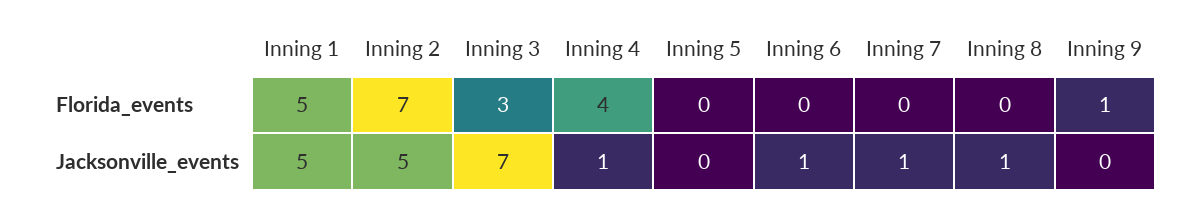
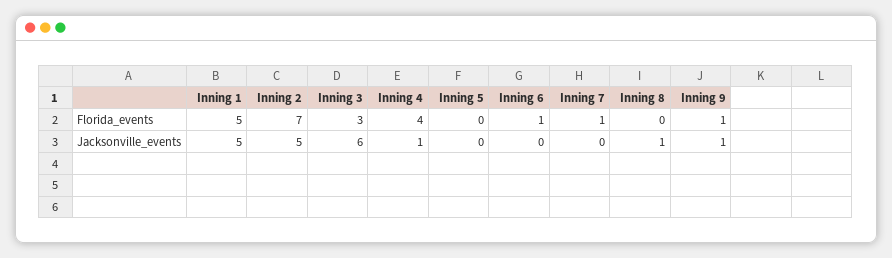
  {
    "Inning 1": {
      "Florida_events": 5,
      "Jacksonville_events": 5
    },
    "Inning 2": {
      "Florida_events": 7,
      "Jacksonville_events": 5
    },
    "Inning 3": {
      "Florida_events": 3,
-     "Jacksonville_events": 7
+     "Jacksonville_events": 6
    },
    "Inning 4": {
      "Florida_events": 4,
      "Jacksonville_events": 1
    },
    "Inning 5": {
      "Florida_events": 0,
      "Jacksonville_events": 0
    },
    "Inning 6": {
-     "Florida_events": 0,
+     "Florida_events": 1,
-     "Jacksonville_events": 1
+     "Jacksonville_events": 0
    },
    "Inning 7": {
-     "Florida_events": 0,
+     "Florida_events": 1,
-     "Jacksonville_events": 1
+     "Jacksonville_events": 0
    },
    "Inning 8": {
      "Florida_events": 0,
      "Jacksonville_events": 1
    },
    "Inning 9": {
      "Florida_events": 1,
-     "Jacksonville_events": 0
+     "Jacksonville_events": 1
    }
  }

